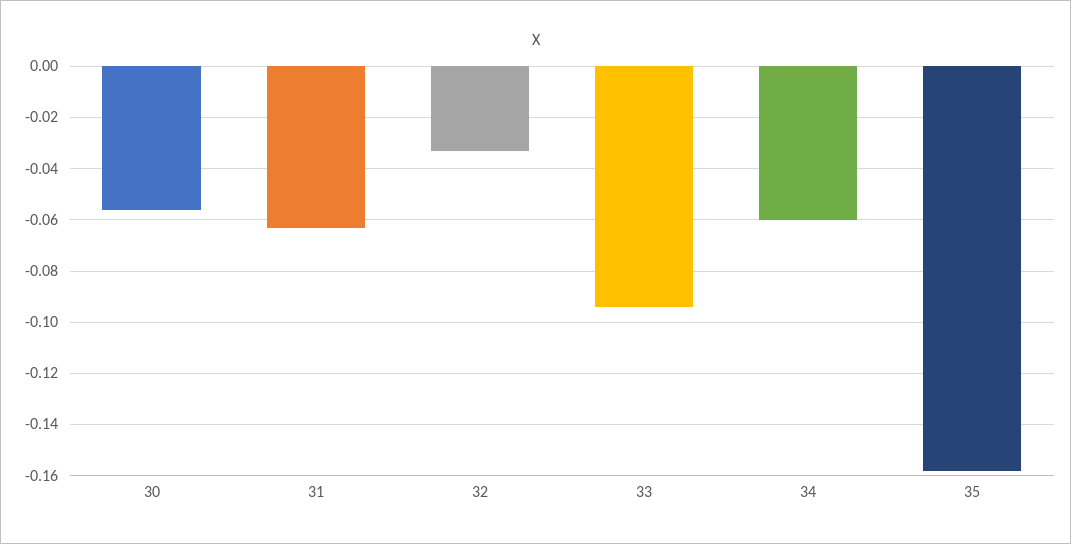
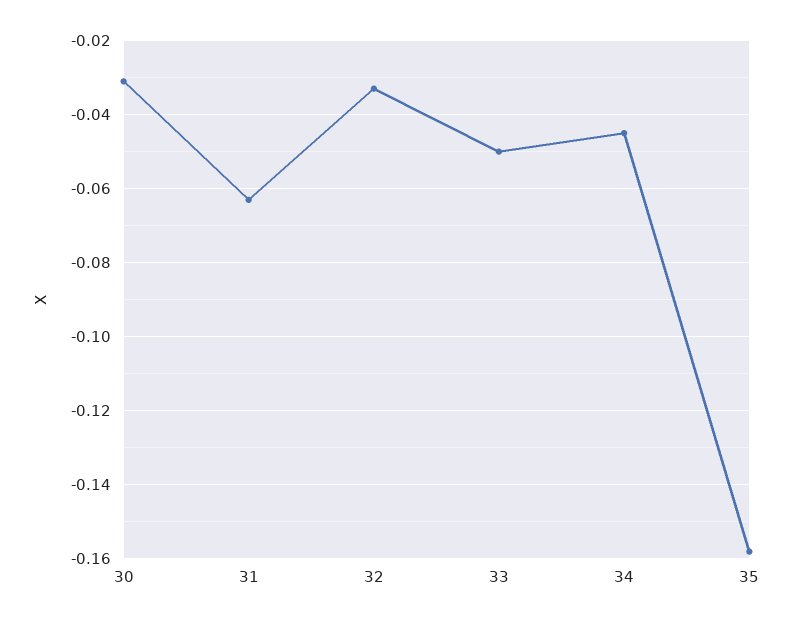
  {
-   "30": -0.055,
+   "30": -0.03,
    "31": -0.065,
    "32": -0.035,
-   "33": -0.095,
+   "33": -0.05,
-   "34": -0.06,
+   "34": -0.045,
    "35": -0.16
  }

